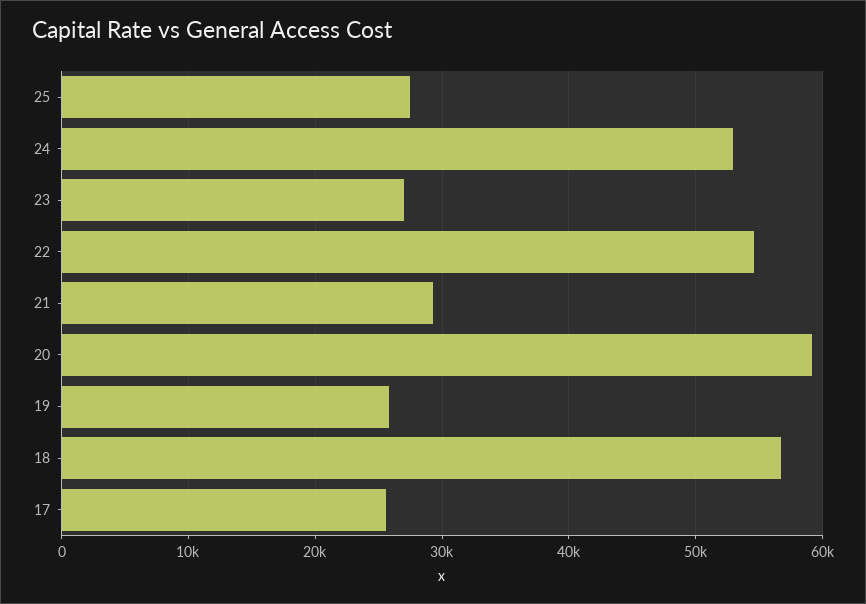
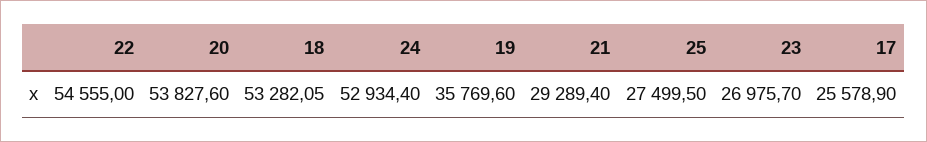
  {
    "25": 27499.5,
    "24": 52934.4,
    "23": 26975.7,
    "22": 54555,
    "21": 29289.4,
-   "20": 59000,
+   "20": 53827.6,
-   "19": 26000,
+   "19": 35769.6,
-   "18": 57000,
+   "18": 53282.05,
    "17": 25578.9
  }

